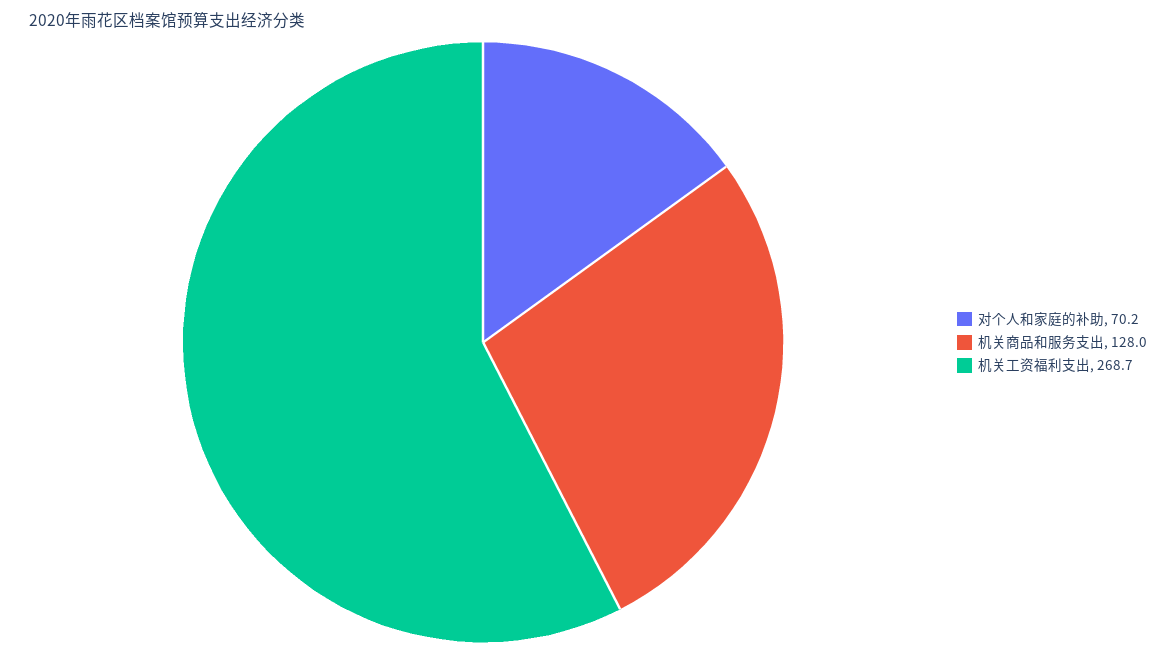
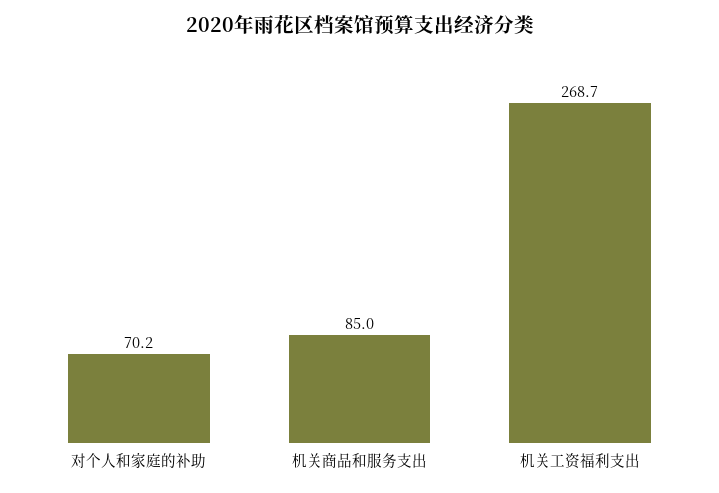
  {
    "对个人和家庭的补助": 70.2,
-   "机关商品和服务支出": 128,
+   "机关商品和服务支出": 85,
    "机关工资福利支出": 268.7
  }

